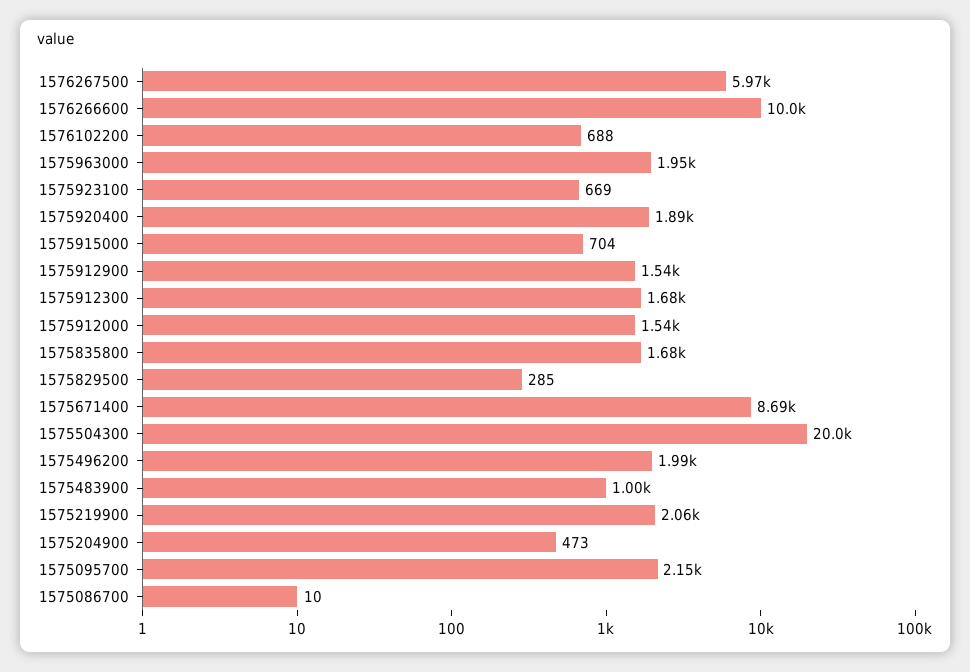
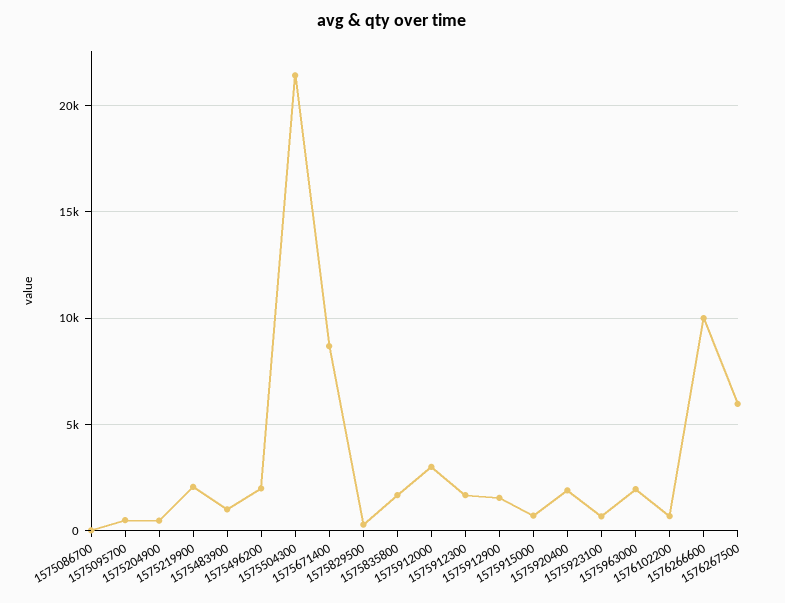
  {
    "1576267500": 5970,
    "1576266600": 10000,
    "1576102200": 688,
    "1575963000": 1950,
    "1575923100": 669,
    "1575920400": 1890,
    "1575915000": 704,
    "1575912900": 1540,
    "1575912300": 1680,
-   "1575912000": 1540,
+   "1575912000": 3000,
    "1575835800": 1680,
    "1575829500": 285,
    "1575671400": 8690,
-   "1575504300": 20000,
+   "1575504300": 21500,
    "1575496200": 1990,
    "1575483900": 1000,
    "1575219900": 2060,
    "1575204900": 473,
-   "1575095700": 2150,
+   "1575095700": 500,
    "1575086700": 10
  }

